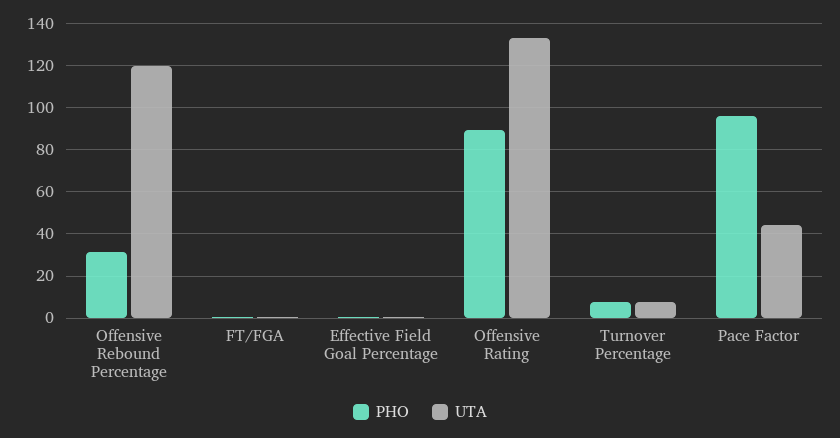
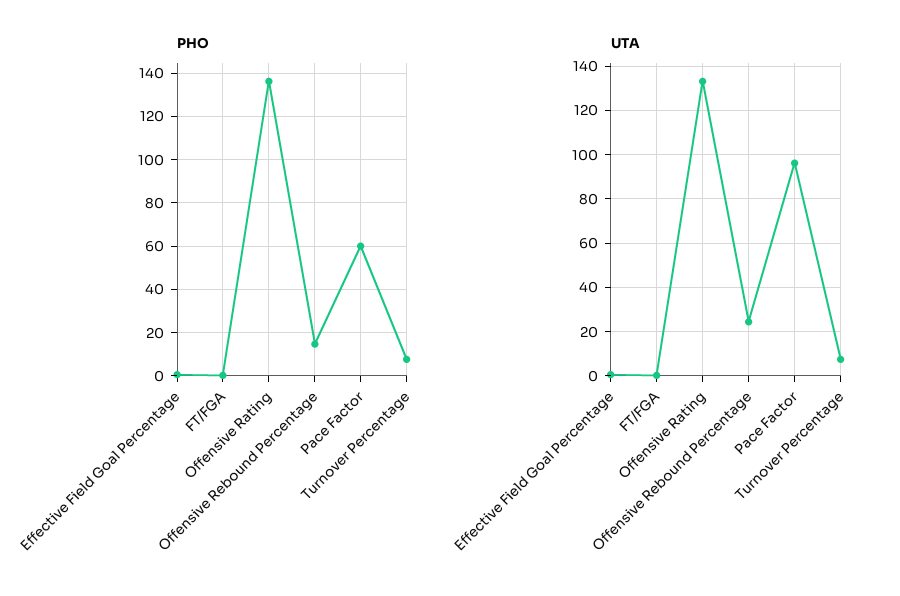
  {
    "PHO": {
-     "Offensive Rebound Percentage": 30,
+     "Offensive Rebound Percentage": 15,
      "FT/FGA": 0,
      "Effective Field Goal Percentage": 0,
-     "Offensive Rating": 90,
+     "Offensive Rating": 135,
      "Turnover Percentage": 10,
-     "Pace Factor": 95
+     "Pace Factor": 60
    },
    "UTA": {
-     "Offensive Rebound Percentage": 120,
+     "Offensive Rebound Percentage": 25,
      "FT/FGA": 0,
      "Effective Field Goal Percentage": 0,
      "Offensive Rating": 135,
      "Turnover Percentage": 10,
-     "Pace Factor": 45
+     "Pace Factor": 95
    }
  }

